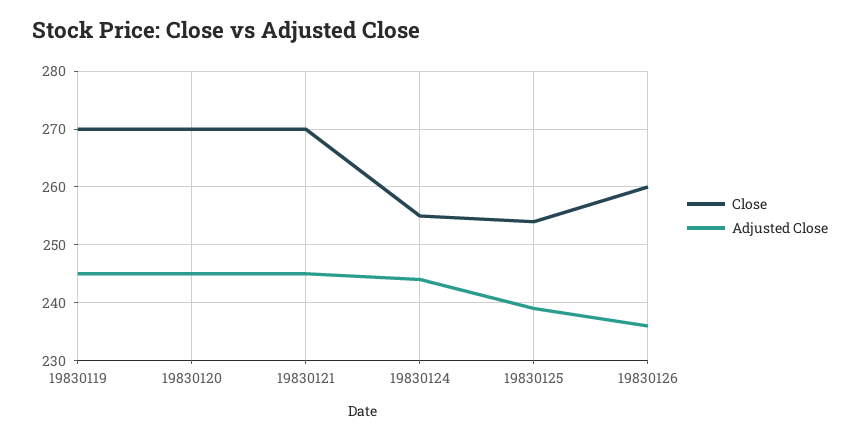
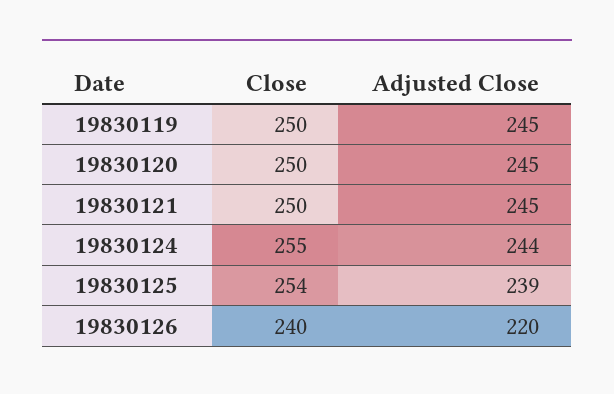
  {
    "Close": {
-     "19830119": 270,
+     "19830119": 250,
-     "19830120": 270,
+     "19830120": 250,
-     "19830121": 270,
+     "19830121": 250,
      "19830124": 255,
      "19830125": 254,
-     "19830126": 260
+     "19830126": 240
    },
    "Adjusted Close": {
      "19830119": 245,
      "19830120": 245,
      "19830121": 245,
      "19830124": 244,
      "19830125": 239,
-     "19830126": 235
+     "19830126": 220
    }
  }

